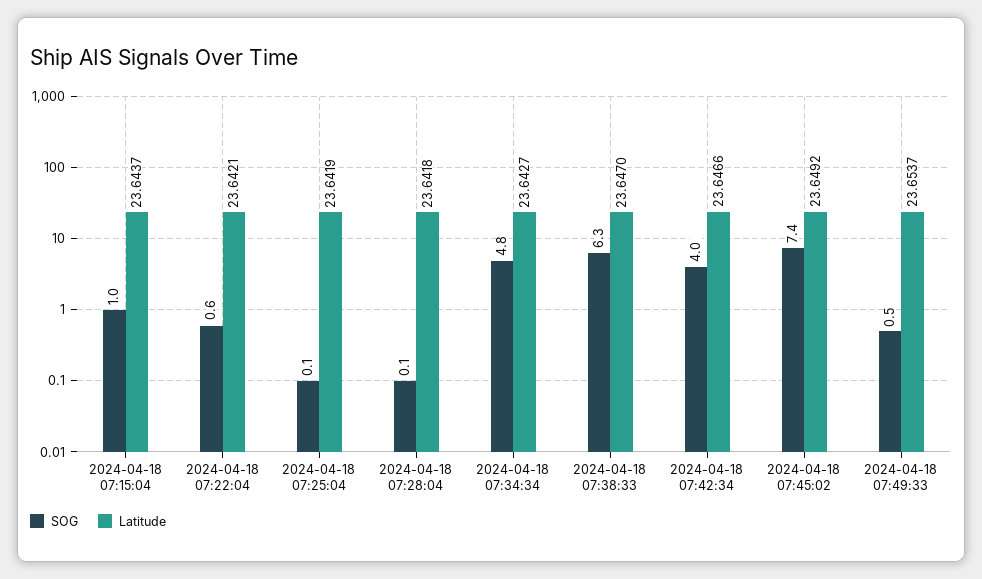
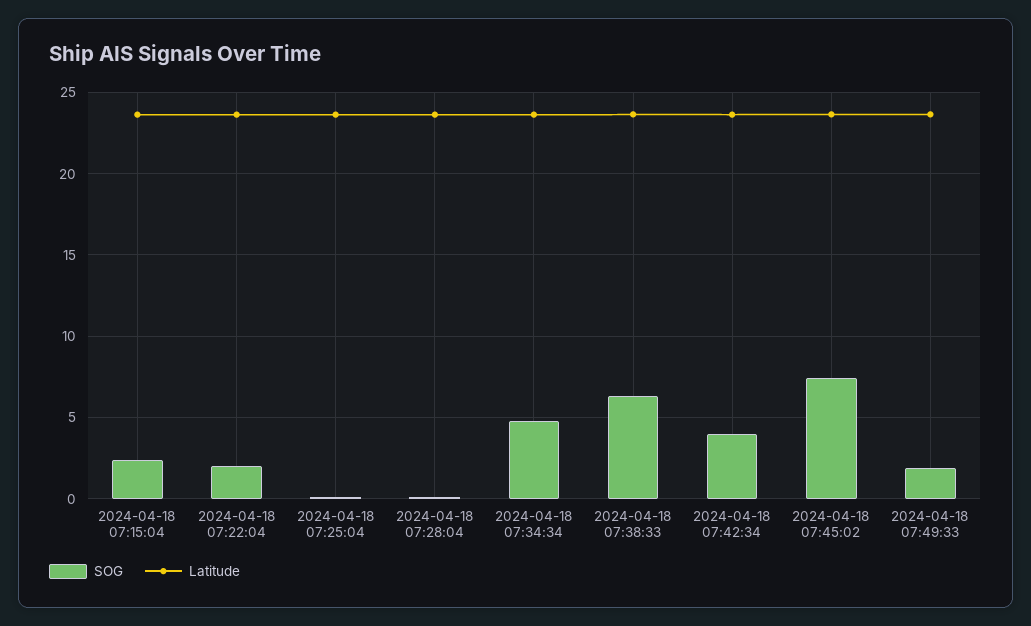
  {
    "SOG": {
-     "2024-04-18 07:15:04": 1,
+     "2024-04-18 07:15:04": 2.5,
-     "2024-04-18 07:22:04": 0.6,
+     "2024-04-18 07:22:04": 2,
      "2024-04-18 07:25:04": 0.1,
      "2024-04-18 07:28:04": 0.1,
      "2024-04-18 07:34:34": 4.8,
      "2024-04-18 07:38:33": 6.3,
      "2024-04-18 07:42:34": 4,
      "2024-04-18 07:45:02": 7.4,
-     "2024-04-18 07:49:33": 0.5
+     "2024-04-18 07:49:33": 2
    },
    "Latitude": {
      "2024-04-18 07:15:04": 23.6437,
      "2024-04-18 07:22:04": 23.6421,
      "2024-04-18 07:25:04": 23.6419,
      "2024-04-18 07:28:04": 23.6418,
      "2024-04-18 07:34:34": 23.6427,
      "2024-04-18 07:38:33": 23.647,
      "2024-04-18 07:42:34": 23.6466,
      "2024-04-18 07:45:02": 23.6492,
      "2024-04-18 07:49:33": 23.6537
    }
  }

